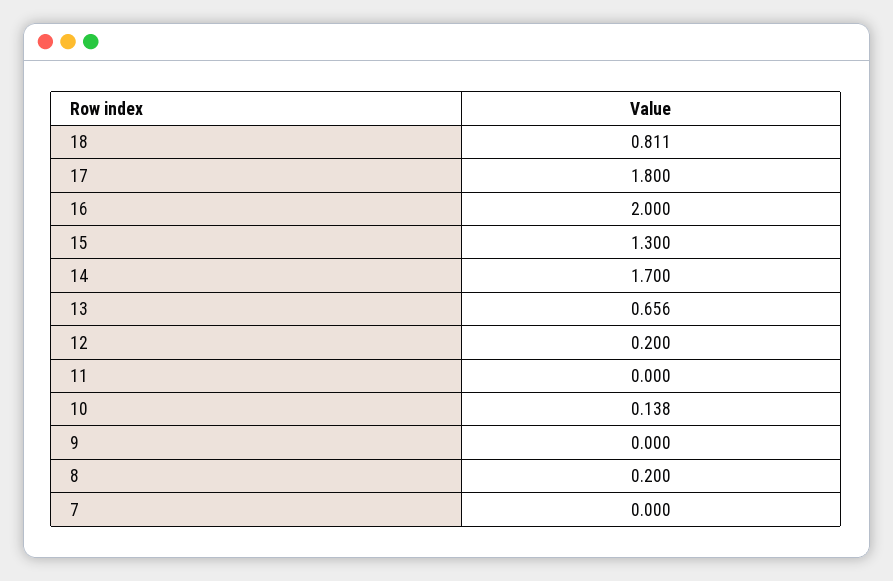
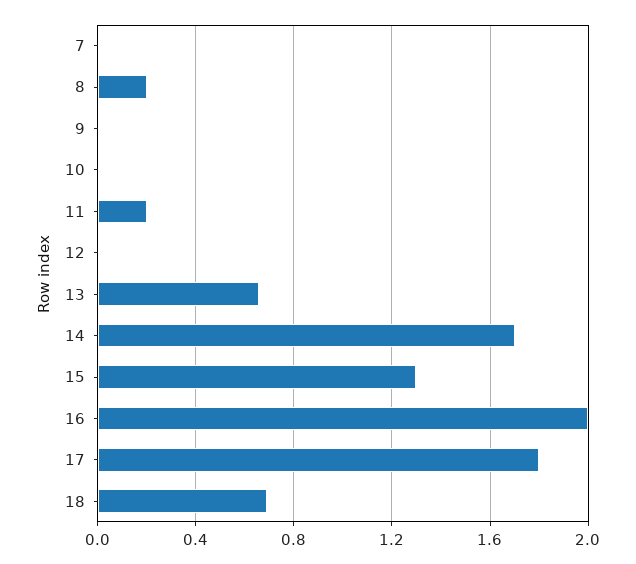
  {
-   "18": 0.811,
+   "18": 0.7,
    "17": 1.8,
    "16": 2,
    "15": 1.3,
    "14": 1.7,
    "13": 0.656,
-   "12": 0.2,
+   "12": 0,
-   "11": 0,
+   "11": 0.2,
-   "10": 0.138,
+   "10": 0,
    "9": 0,
    "8": 0.2,
    "7": 0
  }

